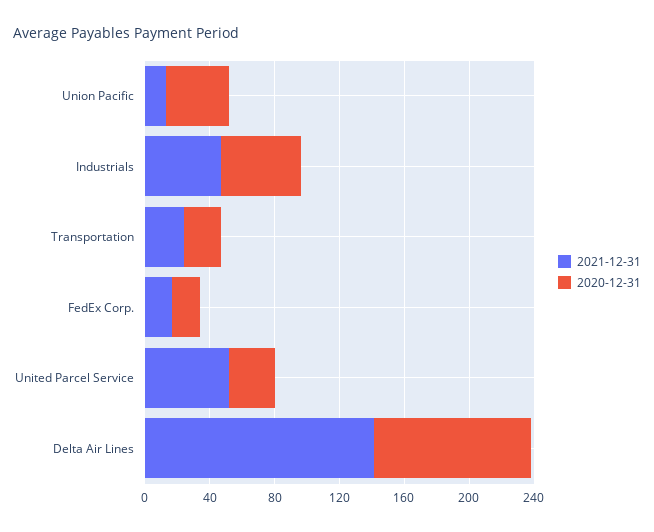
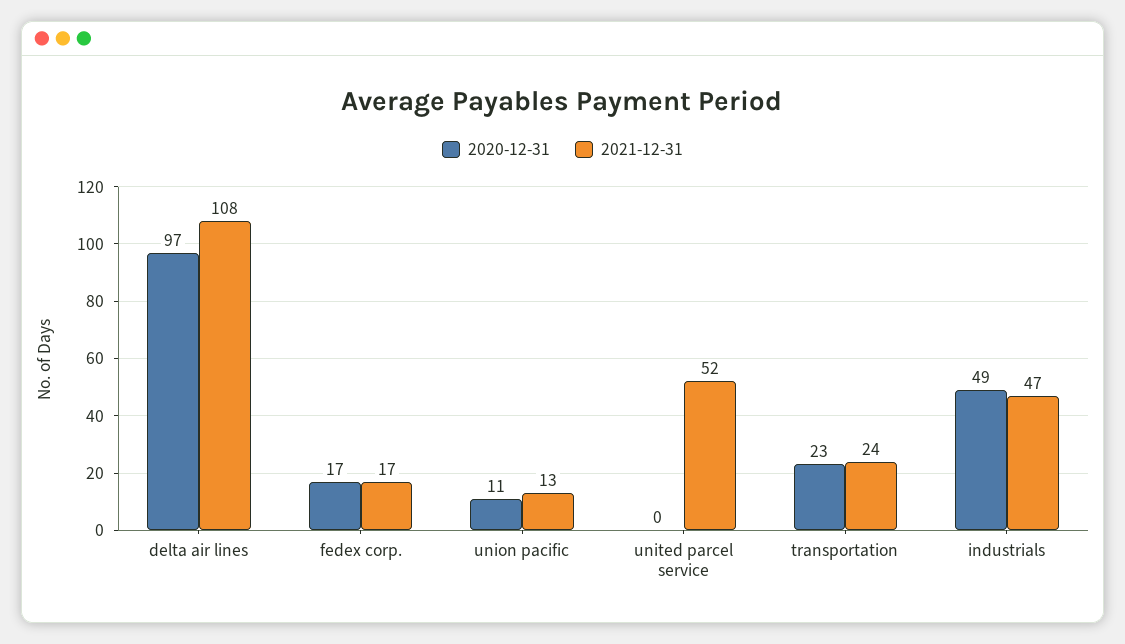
  {
    "2021-12-31": {
      "Union Pacific": 13,
      "Industrials": 47,
      "Transportation": 24,
      "FedEx Corp.": 17,
      "United Parcel Service": 52,
-     "Delta Air Lines": 140
+     "Delta Air Lines": 108
    },
    "2020-12-31": {
-     "Union Pacific": 40,
+     "Union Pacific": 11,
      "Industrials": 49,
      "Transportation": 23,
      "FedEx Corp.": 17,
-     "United Parcel Service": 30,
+     "United Parcel Service": 0,
      "Delta Air Lines": 97
    }
  }

